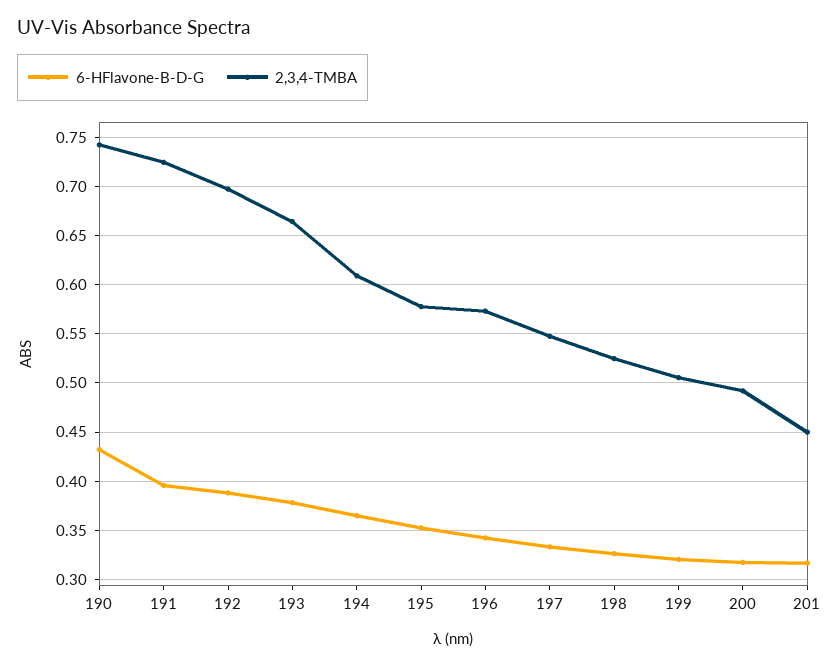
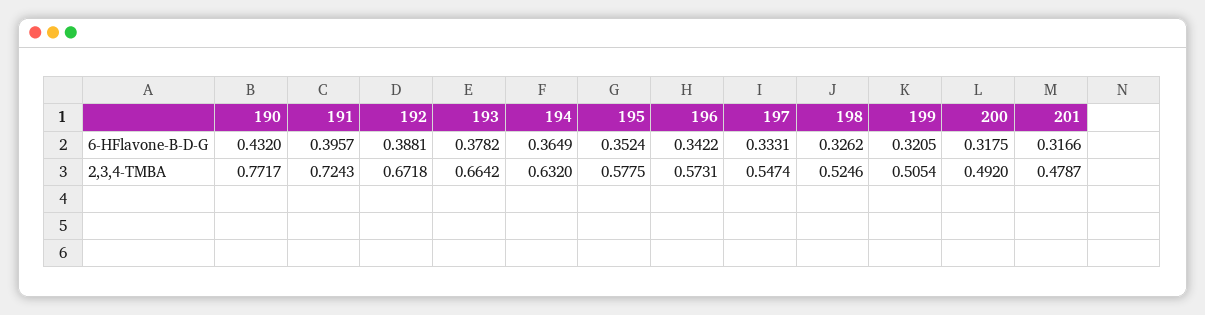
  {
    "6-HFlavone-B-D-G": {
      "190": 0.432,
      "191": 0.3957,
      "192": 0.3881,
      "193": 0.3782,
      "194": 0.3649,
      "195": 0.3524,
      "196": 0.3422,
      "197": 0.3331,
      "198": 0.3262,
      "199": 0.3205,
      "200": 0.3175,
      "201": 0.3166
    },
    "2,3,4-TMBA": {
-     "190": 0.74,
+     "190": 0.7717,
      "191": 0.7243,
-     "192": 0.7,
+     "192": 0.6718,
      "193": 0.6642,
-     "194": 0.61,
+     "194": 0.632,
      "195": 0.5775,
      "196": 0.5731,
      "197": 0.5474,
      "198": 0.5246,
      "199": 0.5054,
      "200": 0.492,
-     "201": 0.45
+     "201": 0.4787
    }
  }

